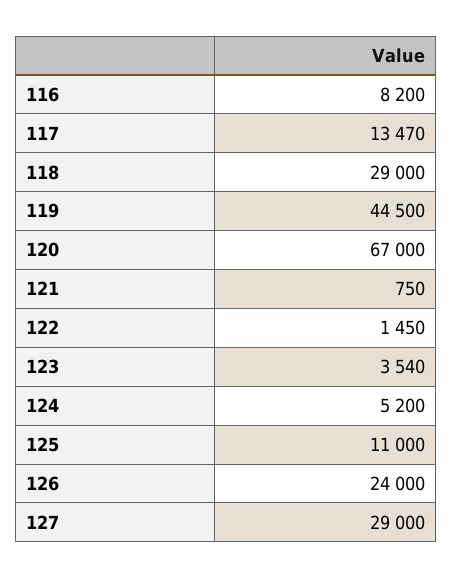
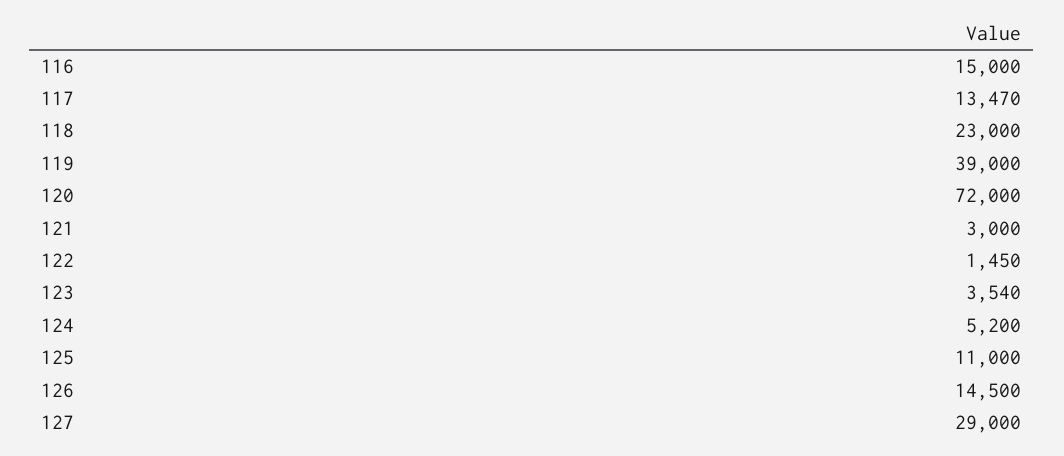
  {
-   "116": 8200,
+   "116": 15000,
    "117": 13470,
-   "118": 29000,
+   "118": 23000,
-   "119": 44500,
+   "119": 39000,
-   "120": 67000,
+   "120": 72000,
-   "121": 750,
+   "121": 3000,
    "122": 1450,
    "123": 3540,
    "124": 5200,
    "125": 11000,
-   "126": 24000,
+   "126": 14500,
    "127": 29000
  }

